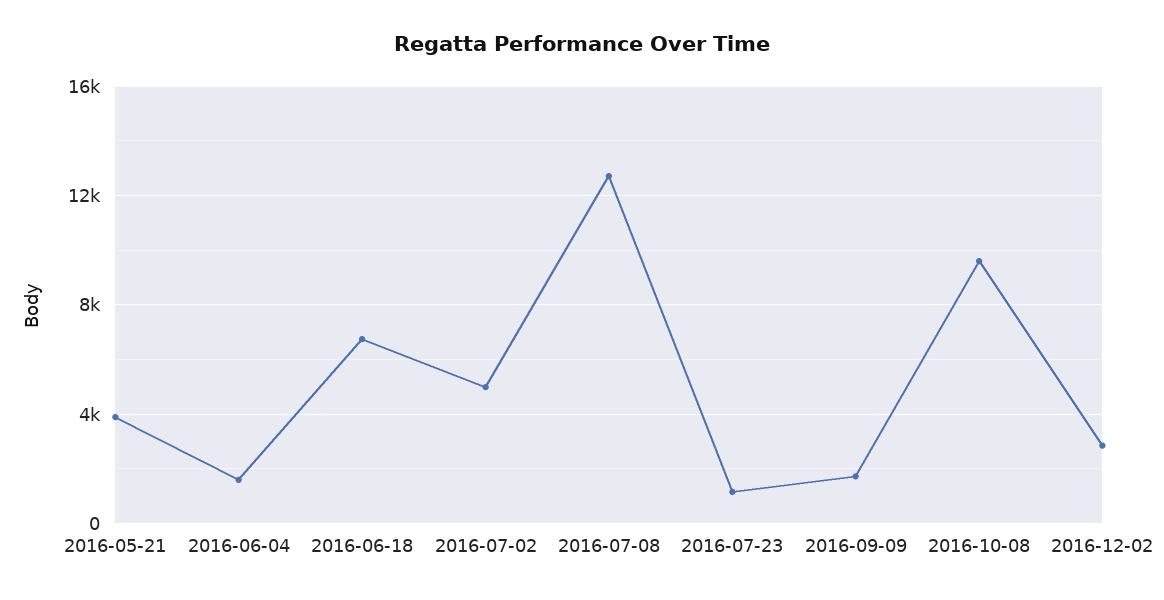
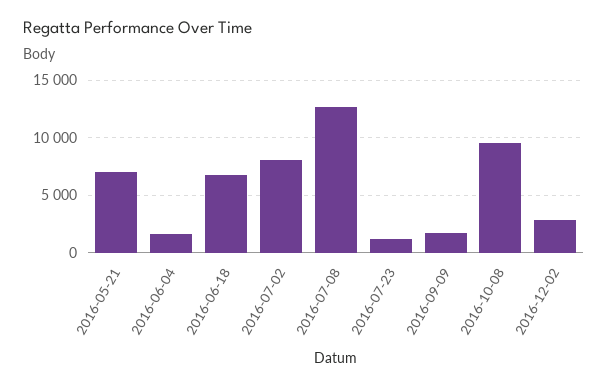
  {
-   "2016-05-21": 4000,
+   "2016-05-21": 7000,
    "2016-06-04": 1500,
    "2016-06-18": 7000,
-   "2016-07-02": 5000,
+   "2016-07-02": 8000,
    "2016-07-08": 12500,
    "2016-07-23": 1000,
    "2016-09-09": 1500,
    "2016-10-08": 9500,
    "2016-12-02": 3000
  }

